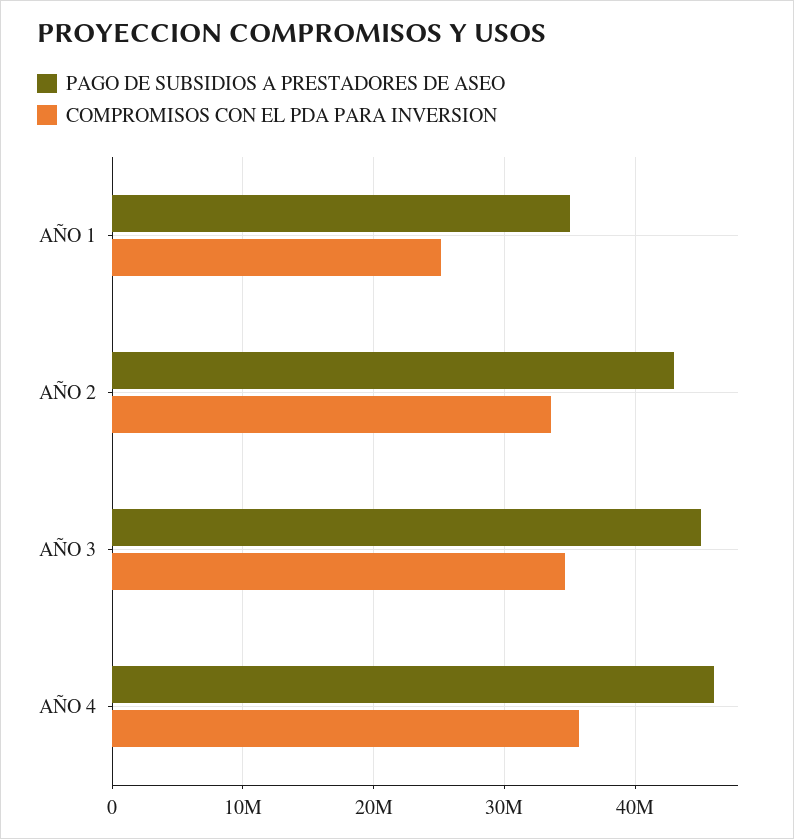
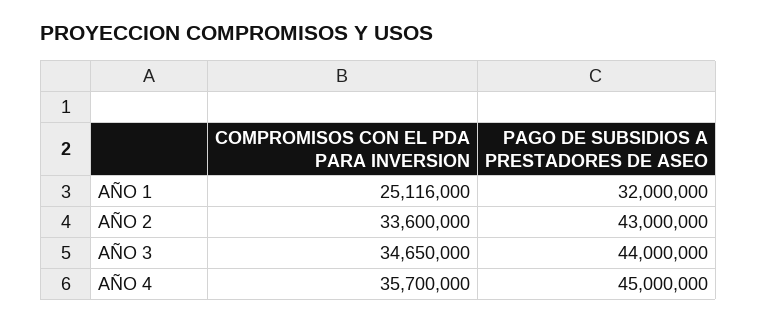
  {
    "PAGO DE SUBSIDIOS A PRESTADORES DE ASEO": {
-     "AÑO 1": 35000000,
+     "AÑO 1": 32000000,
      "AÑO 2": 43000000,
-     "AÑO 3": 45000000,
+     "AÑO 3": 44000000,
-     "AÑO 4": 46000000
+     "AÑO 4": 45000000
    },
    "COMPROMISOS CON EL PDA PARA INVERSION": {
      "AÑO 1": 25116000,
      "AÑO 2": 33600000,
      "AÑO 3": 34650000,
      "AÑO 4": 35700000
    }
  }

